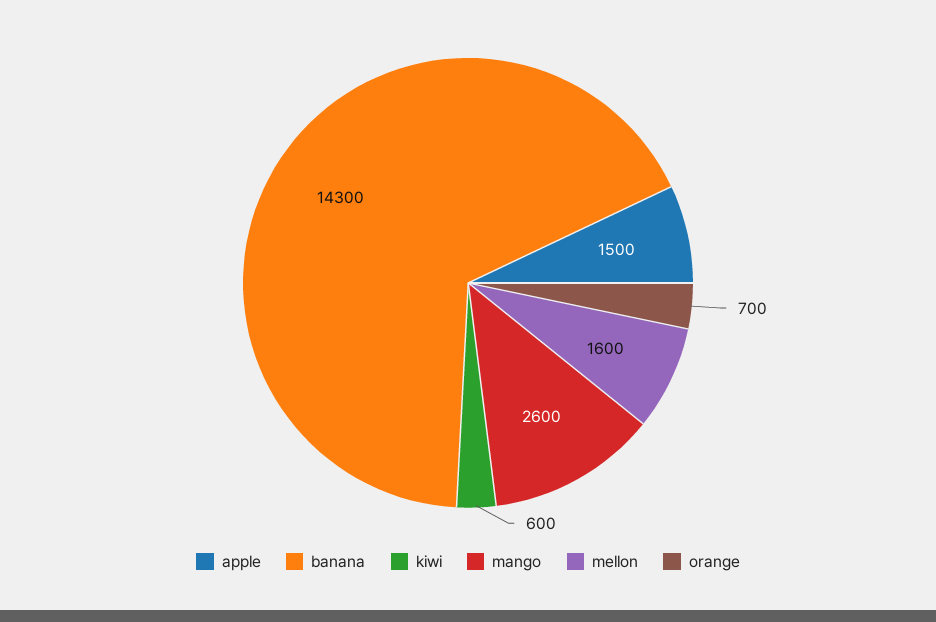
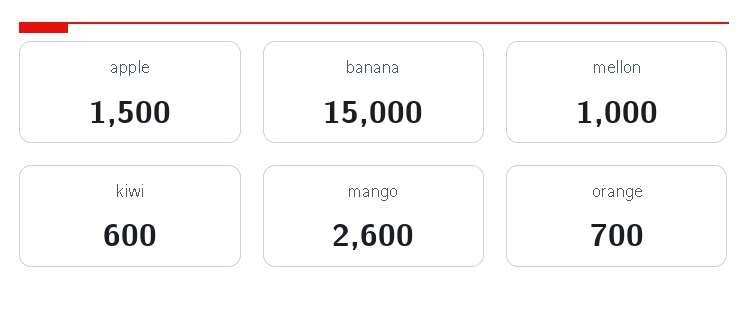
  {
    "apple": 1500,
-   "banana": 14300,
+   "banana": 15000,
    "kiwi": 600,
    "mango": 2600,
-   "mellon": 1600,
+   "mellon": 1000,
    "orange": 700
  }

